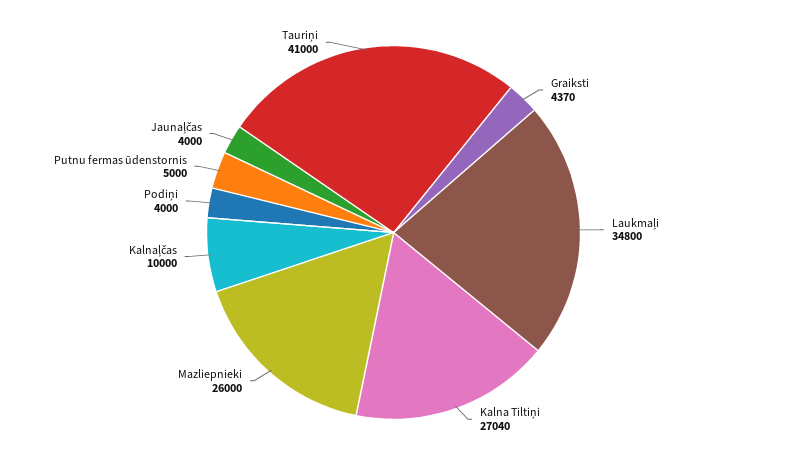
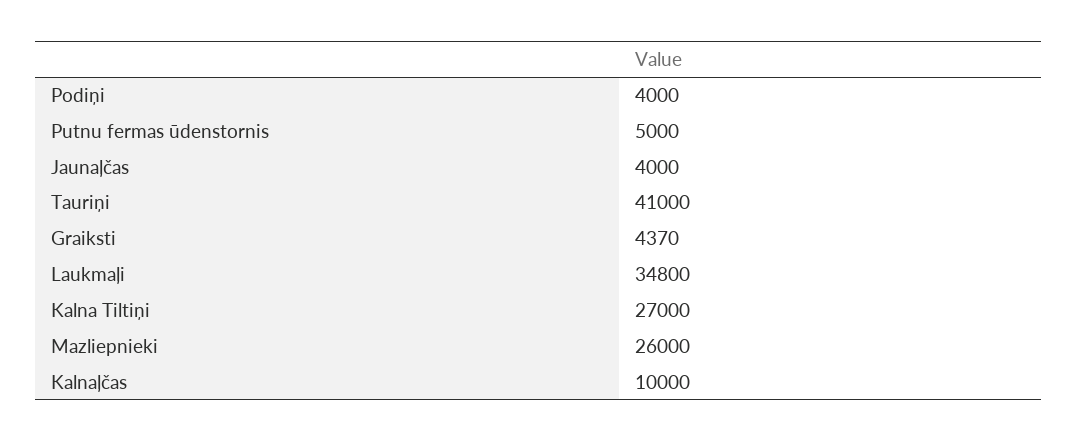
  {
    "Graiksti": 4370,
    "Laukmaļi": 34800,
-   "Kalna Tiltiņi": 27040,
+   "Kalna Tiltiņi": 27000,
    "Mazliepnieki": 26000,
    "Kalnaļčas": 10000,
    "Podiņi": 4000,
    "Putnu fermas ūdenstornis": 5000,
    "Jaunaļčas": 4000,
    "Tauriņi": 41000
  }

